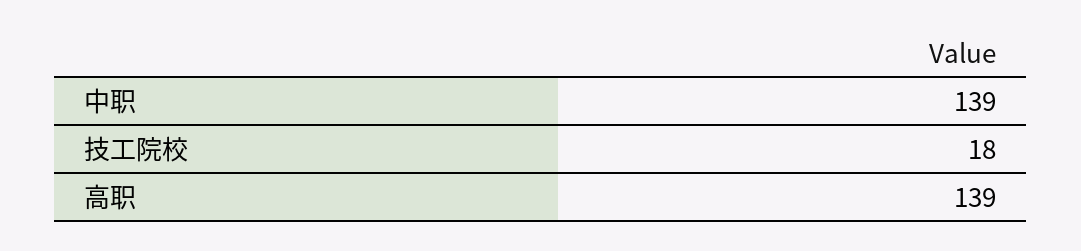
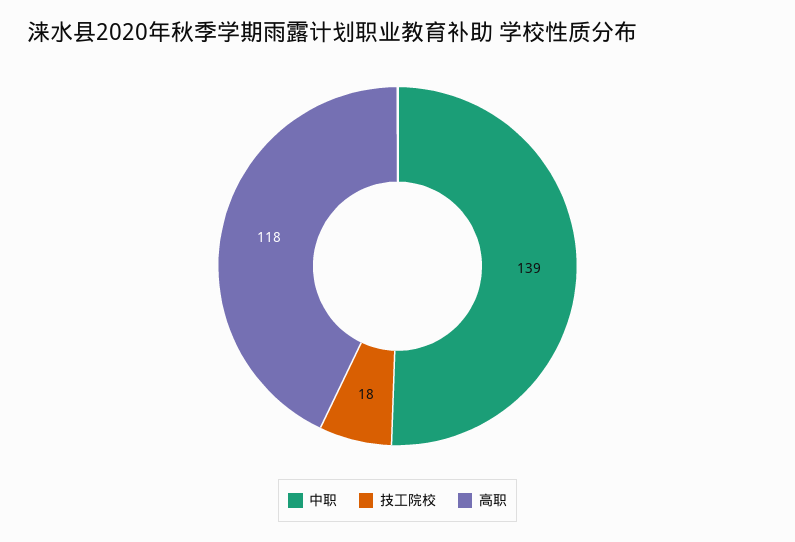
  {
    "中职": 139,
    "技工院校": 18,
-   "高职": 139
+   "高职": 118
  }

